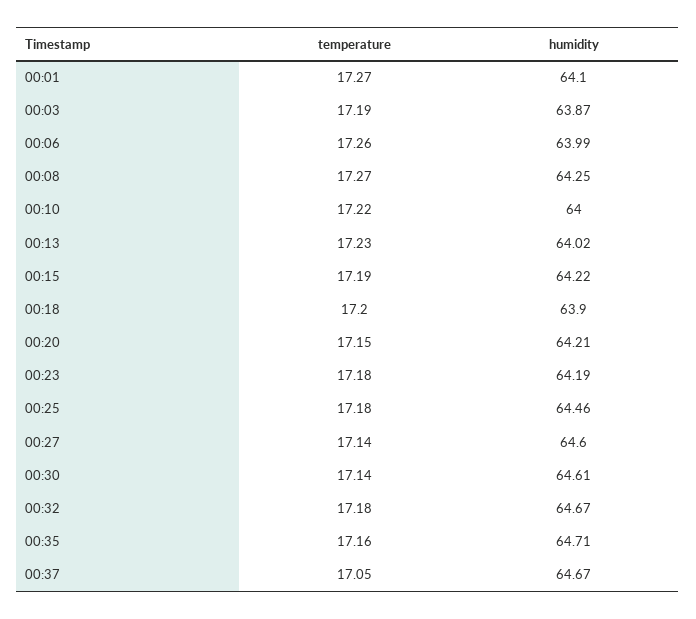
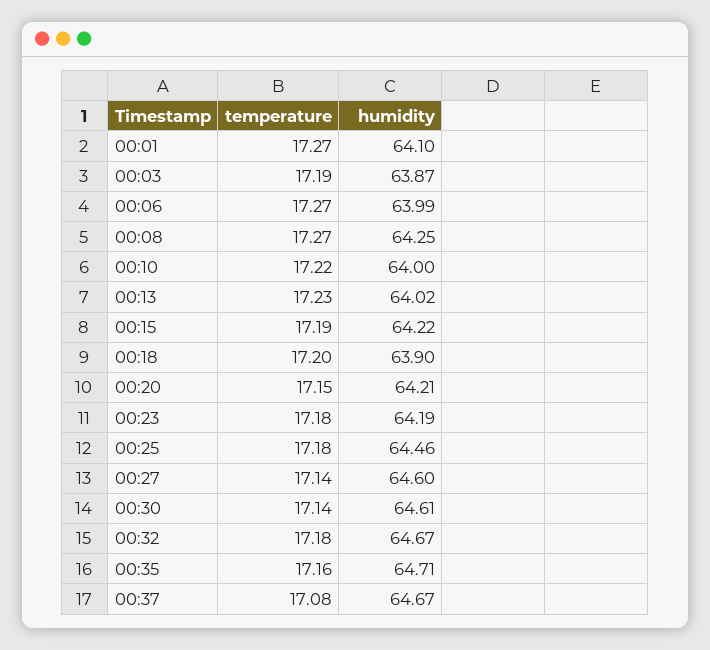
  {
    "temperature": {
      "00:01": 17.27,
      "00:03": 17.19,
-     "00:06": 17.26,
+     "00:06": 17.27,
      "00:08": 17.27,
      "00:10": 17.22,
      "00:13": 17.23,
      "00:15": 17.19,
      "00:18": 17.2,
      "00:20": 17.15,
      "00:23": 17.18,
      "00:25": 17.18,
      "00:27": 17.14,
      "00:30": 17.14,
      "00:32": 17.18,
      "00:35": 17.16,
-     "00:37": 17.05
+     "00:37": 17.08
    },
    "humidity": {
      "00:01": 64.1,
      "00:03": 63.87,
      "00:06": 63.99,
      "00:08": 64.25,
      "00:10": 64,
      "00:13": 64.02,
      "00:15": 64.22,
      "00:18": 63.9,
      "00:20": 64.21,
      "00:23": 64.19,
      "00:25": 64.46,
      "00:27": 64.6,
      "00:30": 64.61,
      "00:32": 64.67,
      "00:35": 64.71,
      "00:37": 64.67
    }
  }

